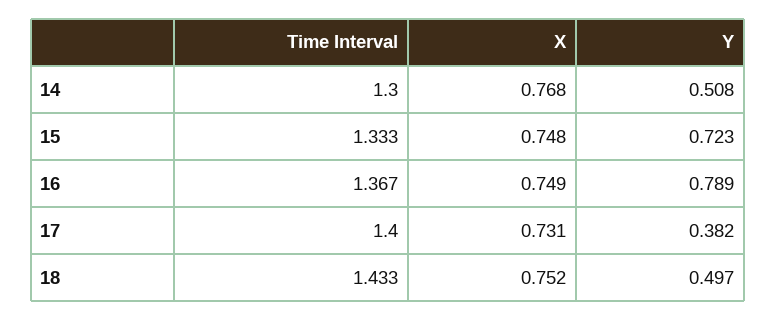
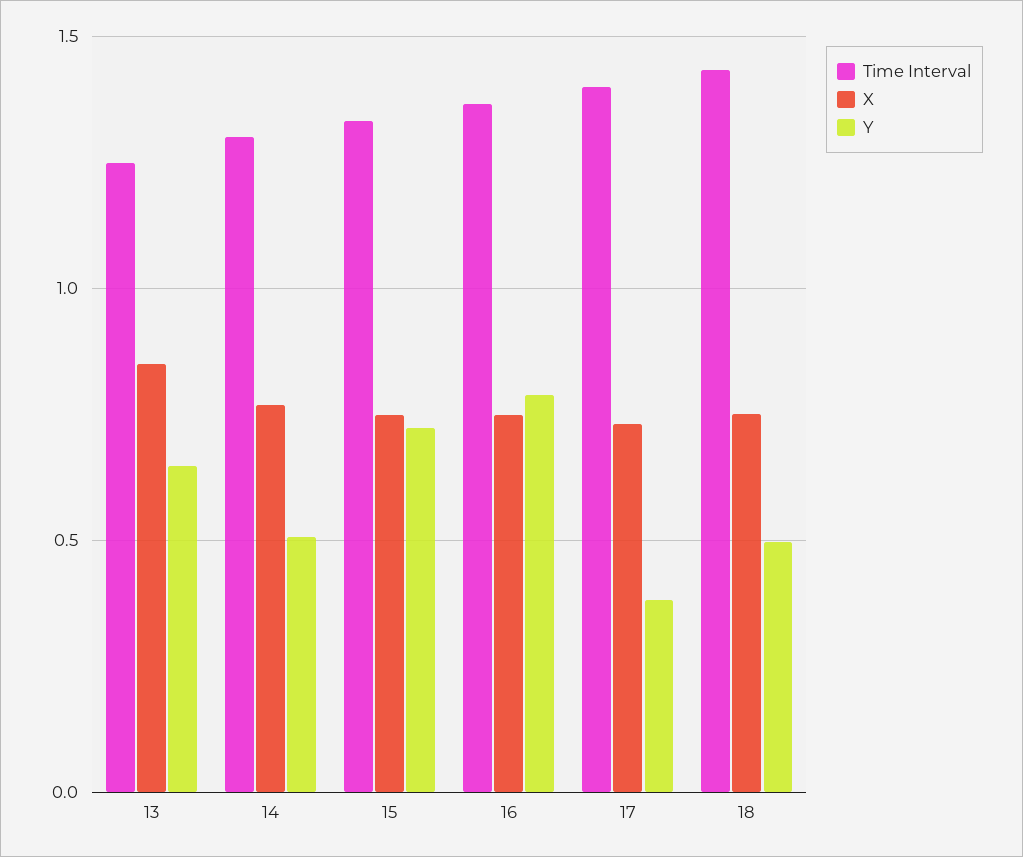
  {
    "Time Interval": {
      "14": 1.3,
      "15": 1.333,
      "16": 1.367,
      "17": 1.4,
-     "18": 1.433
+     "18": 1.433,
+     "13": 1.25
    },
    "X": {
      "14": 0.768,
      "15": 0.748,
      "16": 0.749,
      "17": 0.731,
-     "18": 0.752
+     "18": 0.752,
+     "13": 0.85
    },
    "Y": {
      "14": 0.508,
      "15": 0.723,
      "16": 0.789,
      "17": 0.382,
-     "18": 0.497
+     "18": 0.497,
+     "13": 0.65
    }
  }

